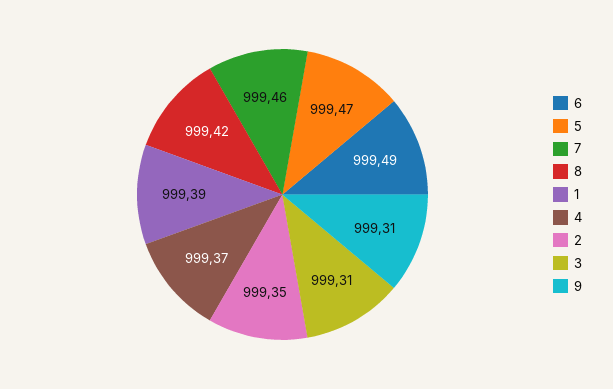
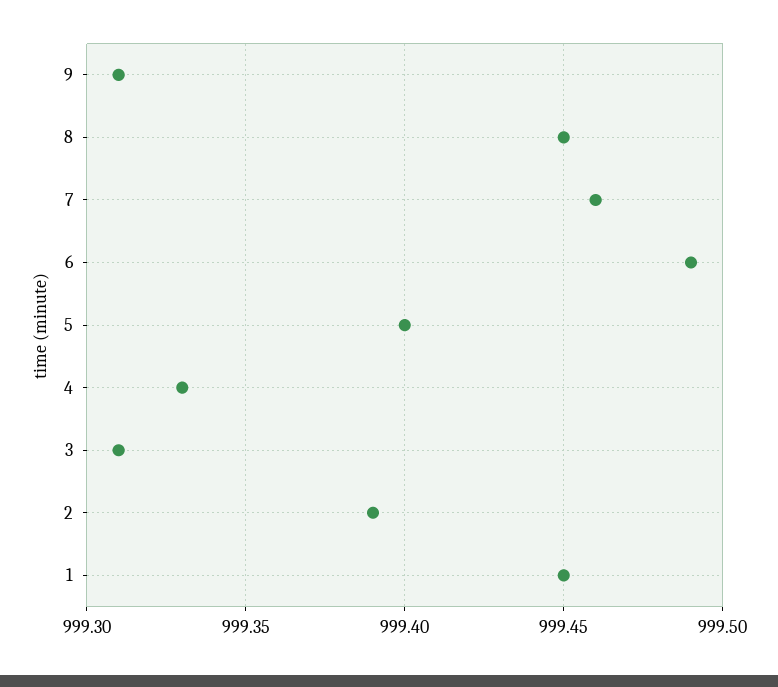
  {
    "6": 999.49,
-   "5": 999.47,
+   "5": 999.4,
    "7": 999.46,
-   "8": 999.42,
+   "8": 999.45,
-   "1": 999.39,
+   "1": 999.45,
-   "4": 999.37,
+   "4": 999.33,
-   "2": 999.35,
+   "2": 999.39,
    "3": 999.31,
    "9": 999.31
  }

